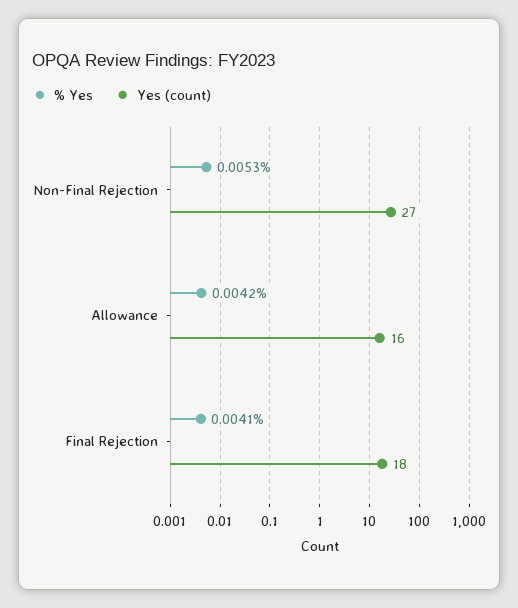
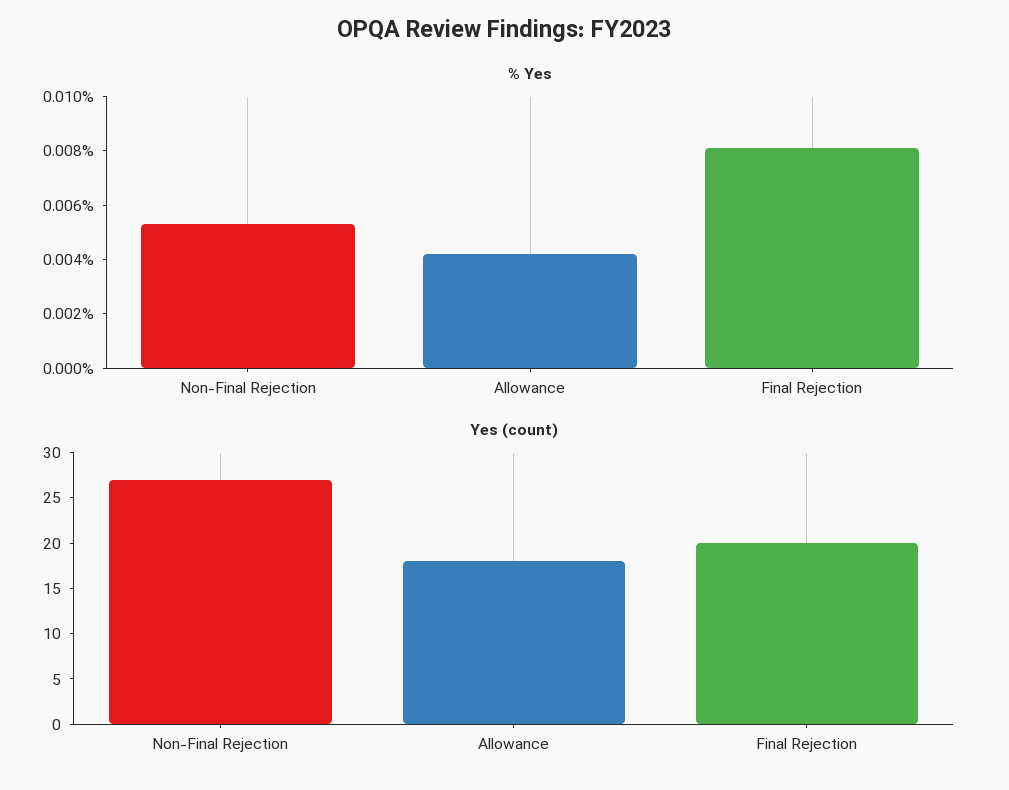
  {
    "% Yes": {
      "Non-Final Rejection": 0.0053,
      "Allowance": 0.0042,
-     "Final Rejection": 0.0041
+     "Final Rejection": 0.008
    },
    "Yes (count)": {
      "Non-Final Rejection": 27,
-     "Allowance": 16,
+     "Allowance": 18,
-     "Final Rejection": 18
+     "Final Rejection": 20
    }
  }

